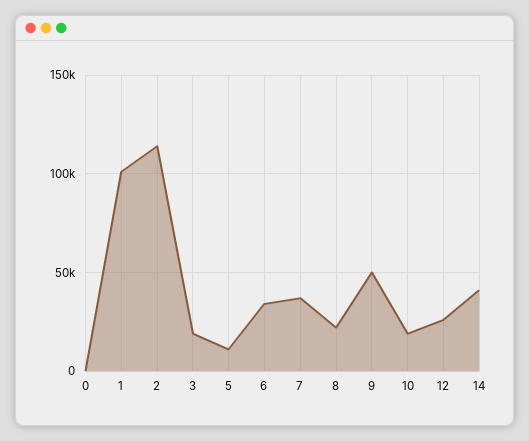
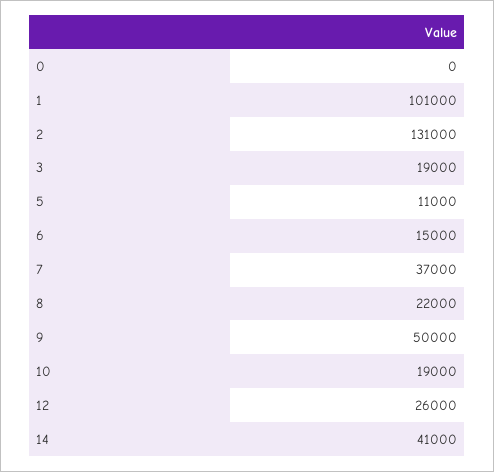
  {
    "0": 0,
    "1": 101000,
-   "2": 115000,
+   "2": 131000,
    "3": 19000,
    "5": 11000,
-   "6": 35000,
+   "6": 15000,
    "7": 37000,
    "8": 22000,
    "9": 50000,
    "10": 19000,
    "12": 26000,
    "14": 41000
  }

